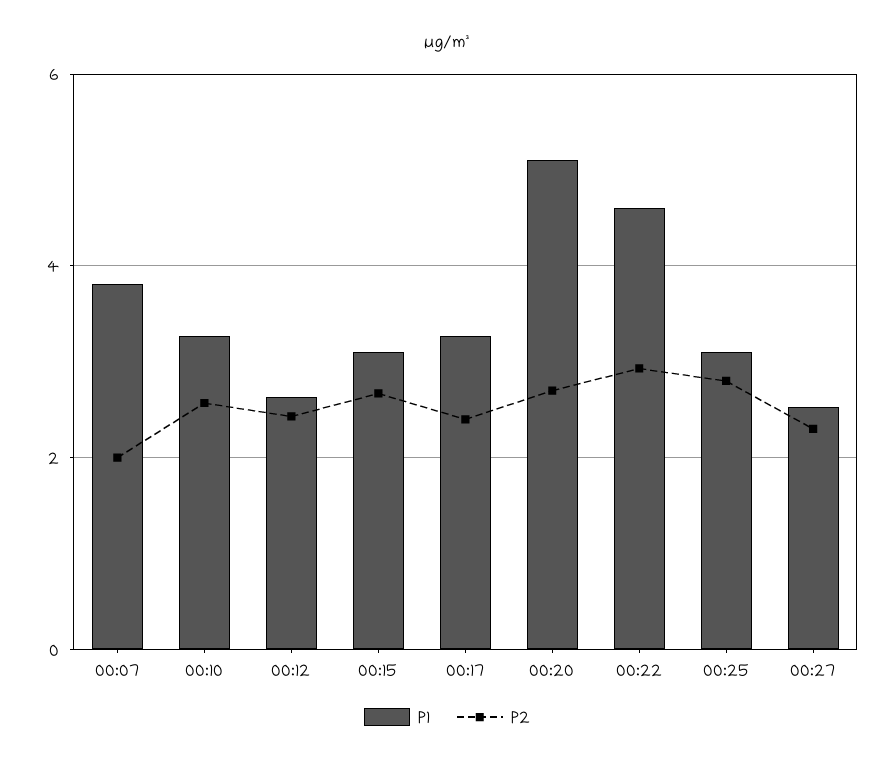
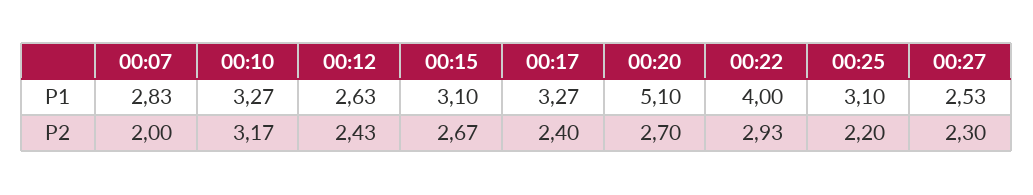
  {
    "P1": {
-     "00:07": 3.8,
+     "00:07": 2.83,
      "00:10": 3.27,
      "00:12": 2.63,
      "00:15": 3.1,
      "00:17": 3.27,
      "00:20": 5.1,
-     "00:22": 4.6,
+     "00:22": 4,
      "00:25": 3.1,
      "00:27": 2.53
    },
    "P2": {
      "00:07": 2,
-     "00:10": 2.6,
+     "00:10": 3.17,
      "00:12": 2.43,
      "00:15": 2.67,
      "00:17": 2.4,
      "00:20": 2.7,
      "00:22": 2.93,
-     "00:25": 2.8,
+     "00:25": 2.2,
      "00:27": 2.3
    }
  }

